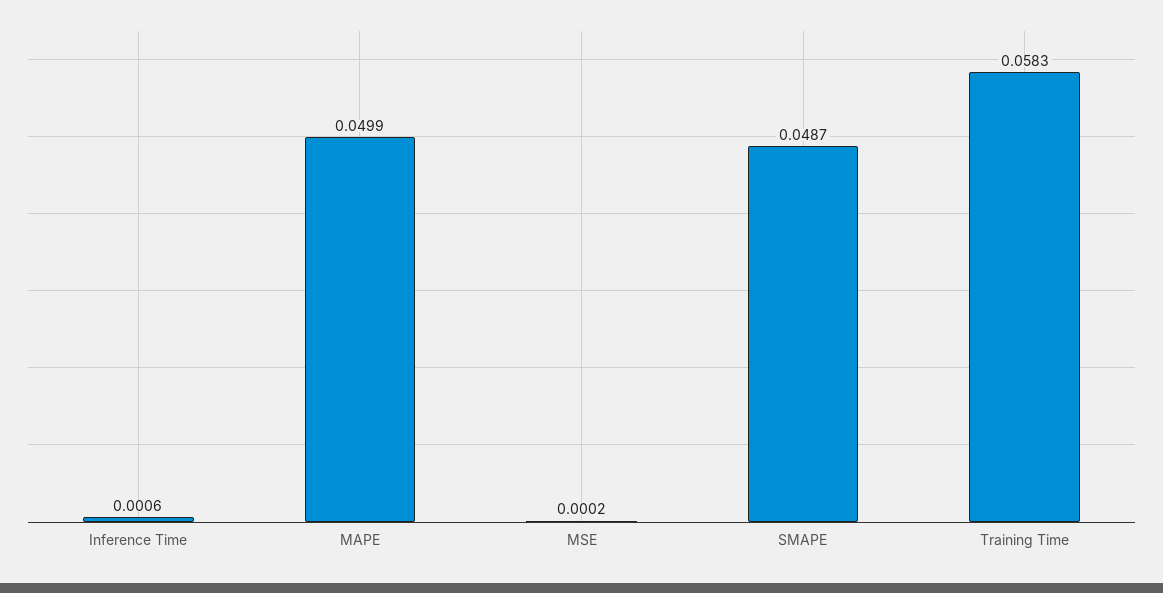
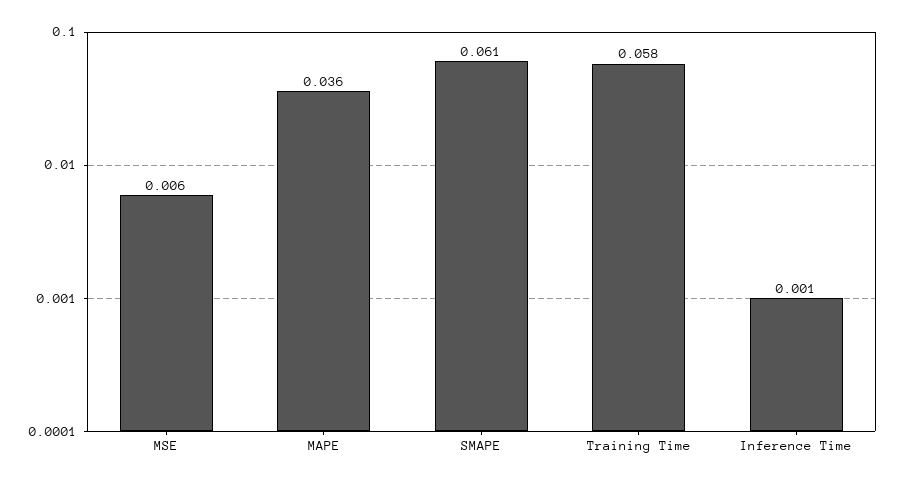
  {
    "Inference Time": 0.0006,
-   "MAPE": 0.0499,
+   "MAPE": 0.036,
-   "MSE": 0.0002,
+   "MSE": 0.006,
-   "SMAPE": 0.0487,
+   "SMAPE": 0.061,
    "Training Time": 0.0583
  }

